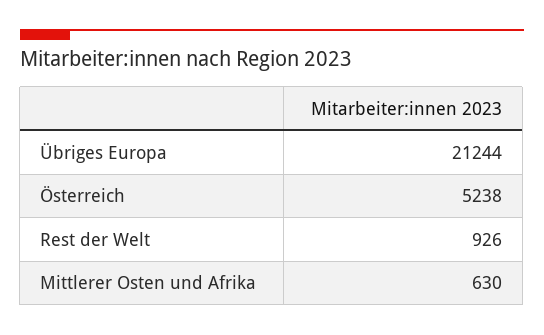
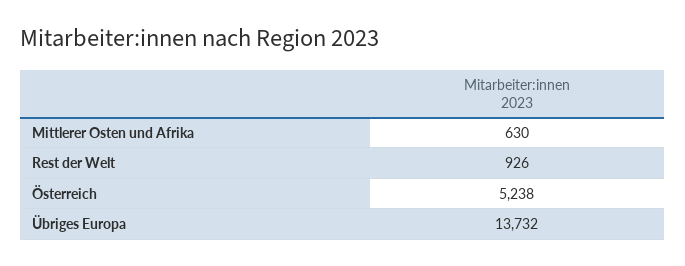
  {
-   "Übriges Europa": 21244,
+   "Übriges Europa": 13732,
    "Österreich": 5238,
    "Rest der Welt": 926,
    "Mittlerer Osten und Afrika": 630
  }

